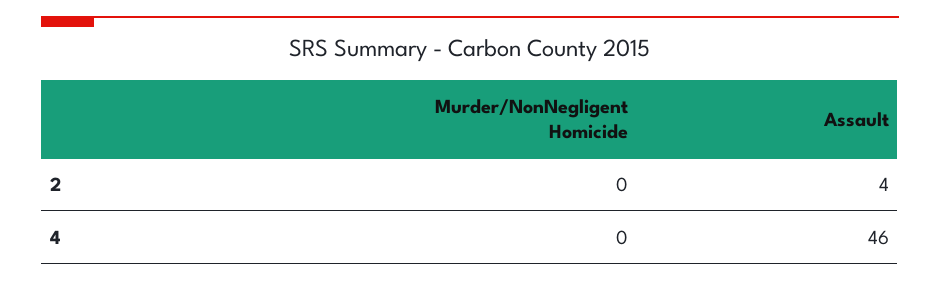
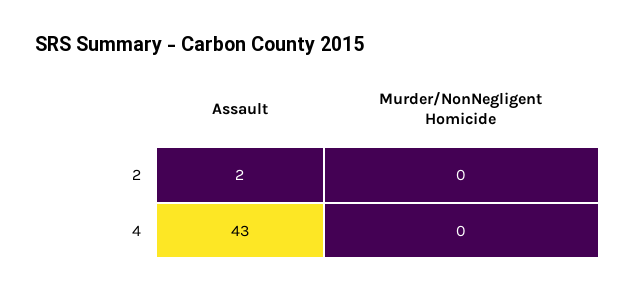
  {
    "Murder/NonNegligent Homicide": {
      "2": 0,
      "4": 0
    },
    "Assault": {
-     "2": 4,
+     "2": 2,
-     "4": 46
+     "4": 43
    }
  }

